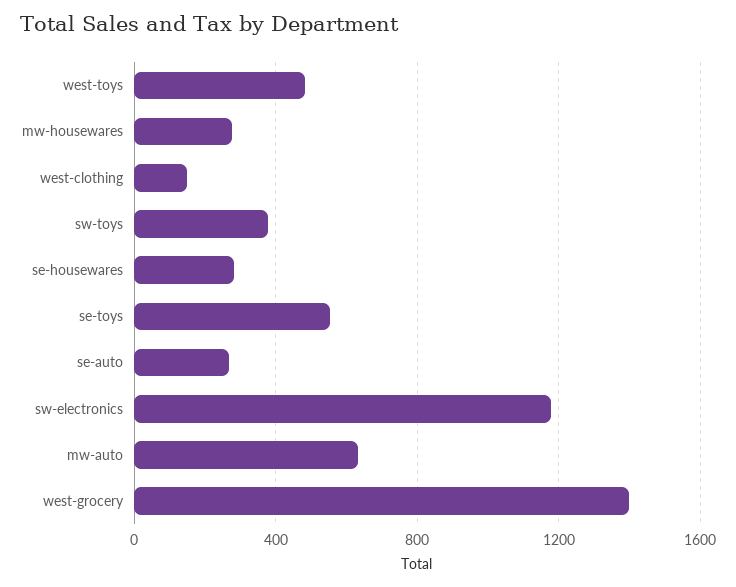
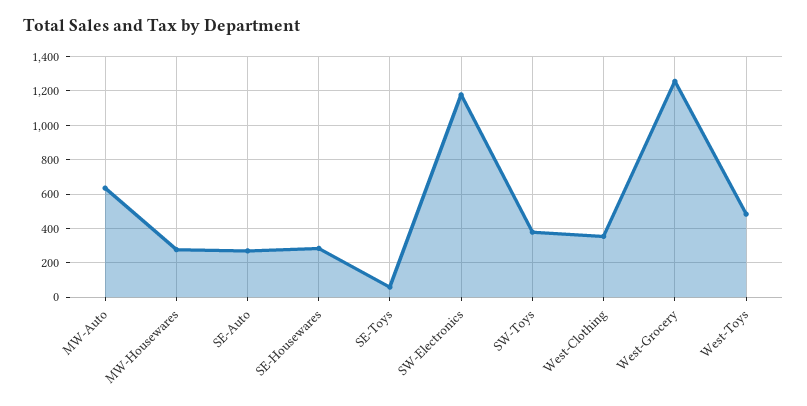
  {
    "west-toys": 500,
    "mw-housewares": 300,
-   "west-clothing": 150,
+   "west-clothing": 350,
    "sw-toys": 400,
    "se-housewares": 300,
-   "se-toys": 550,
+   "se-toys": 50,
    "se-auto": 250,
    "sw-electronics": 1200,
    "mw-auto": 650,
-   "west-grocery": 1400
+   "west-grocery": 1250
  }

